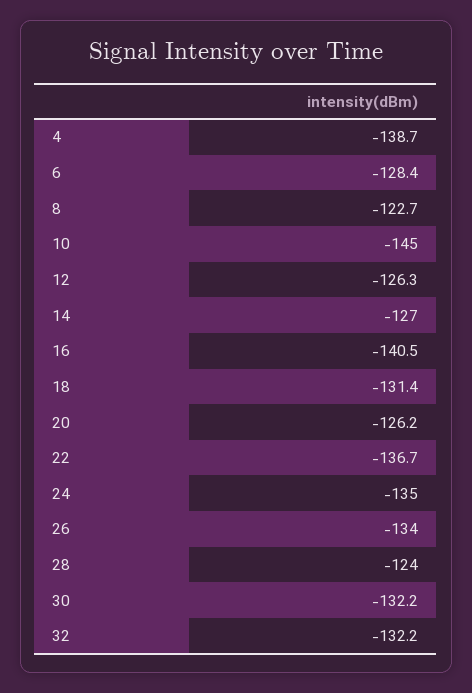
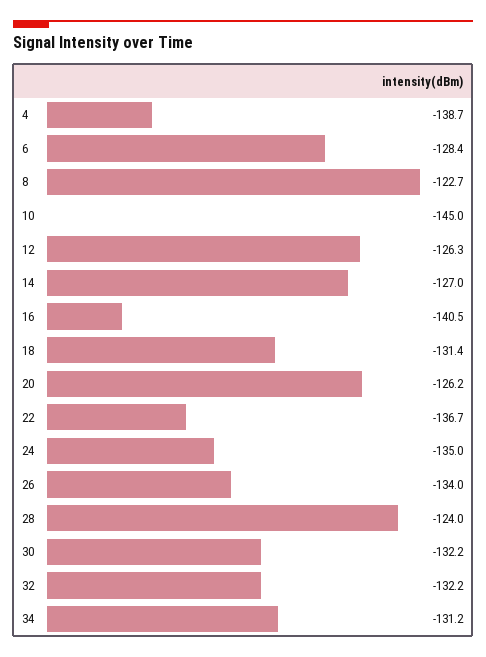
  {
    "4": -138.7,
    "6": -128.4,
    "8": -122.7,
    "10": -145,
    "12": -126.3,
    "14": -127,
    "16": -140.5,
    "18": -131.4,
    "20": -126.2,
    "22": -136.7,
    "24": -135,
    "26": -134,
    "28": -124,
    "30": -132.2,
-   "32": -132.2
+   "32": -132.2,
+   "34": -131.2
  }

